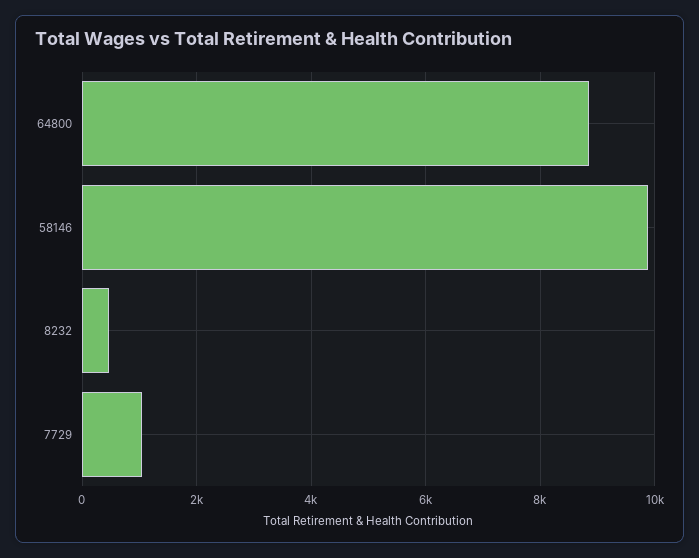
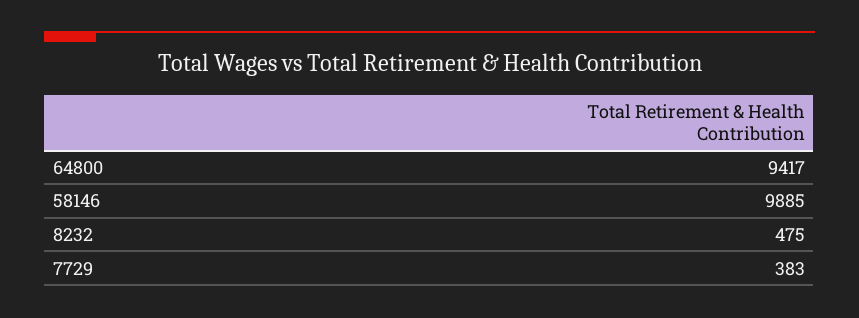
  {
-   "64800": 8800,
+   "64800": 9417,
    "58146": 9885,
    "8232": 475,
-   "7729": 1000
+   "7729": 383
  }

